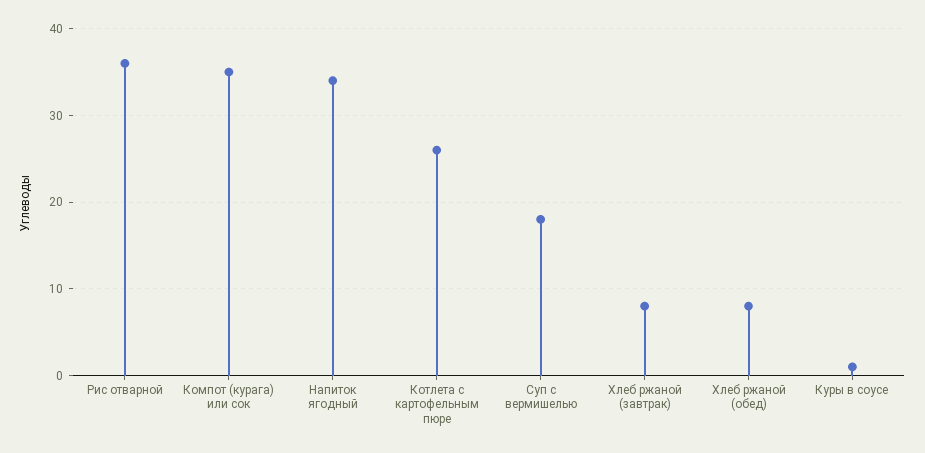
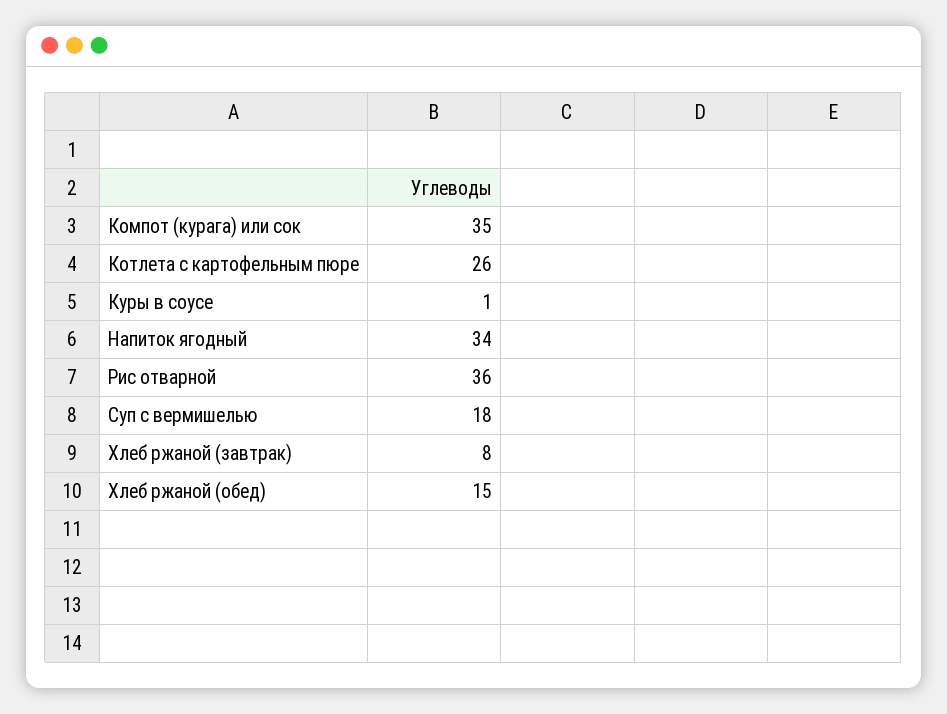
  {
    "Рис отварной": 36,
    "Компот (курага) или сок": 35,
    "Напиток ягодный": 34,
    "Котлета с картофельным пюре": 26,
    "Суп с вермишелью": 18,
    "Хлеб ржаной (завтрак)": 8,
-   "Хлеб ржаной (обед)": 8,
+   "Хлеб ржаной (обед)": 15,
    "Куры в соусе": 1
  }

